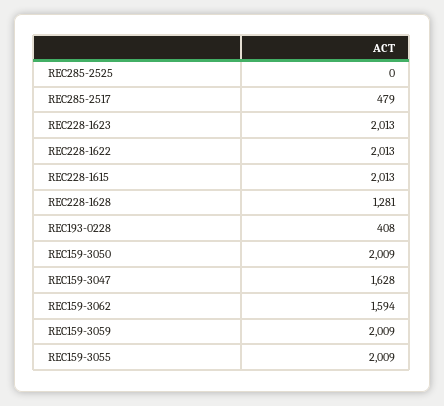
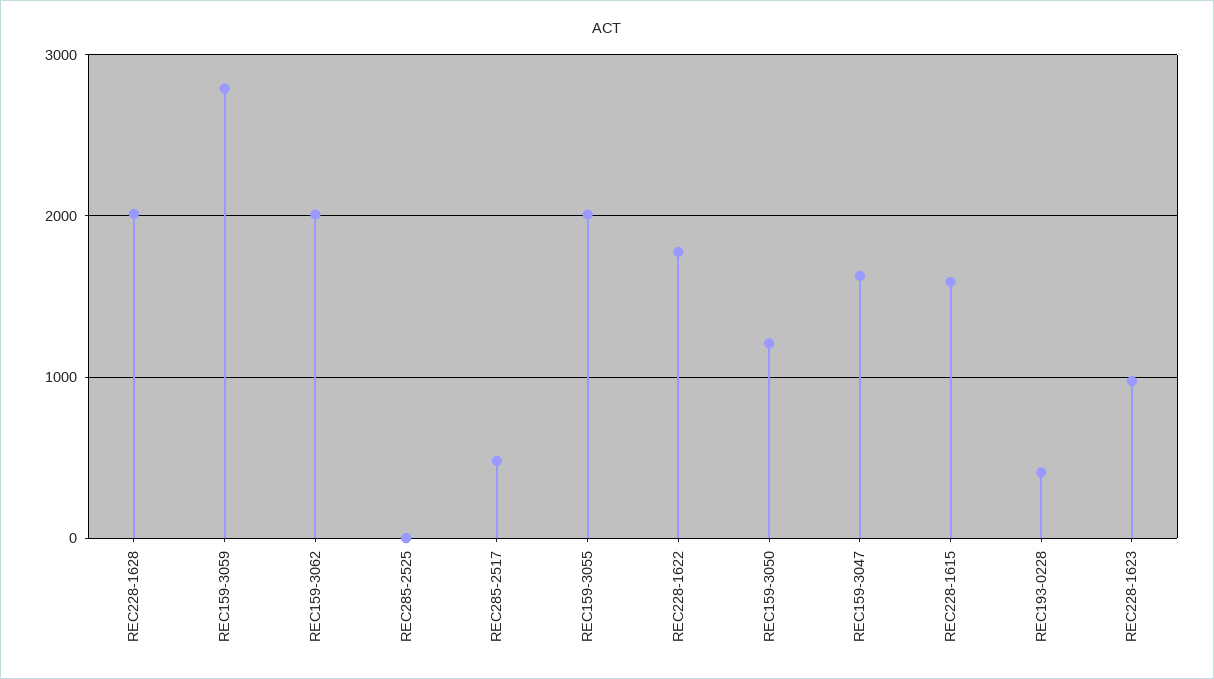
  {
    "REC285-2525": 0,
    "REC285-2517": 479,
-   "REC228-1623": 2013,
+   "REC228-1623": 1000,
-   "REC228-1622": 2013,
+   "REC228-1622": 1800,
-   "REC228-1615": 2013,
+   "REC228-1615": 1600,
-   "REC228-1628": 1281,
+   "REC228-1628": 2000,
    "REC193-0228": 408,
-   "REC159-3050": 2009,
+   "REC159-3050": 1200,
    "REC159-3047": 1628,
-   "REC159-3062": 1594,
+   "REC159-3062": 2000,
-   "REC159-3059": 2009,
+   "REC159-3059": 2800,
    "REC159-3055": 2009
  }

